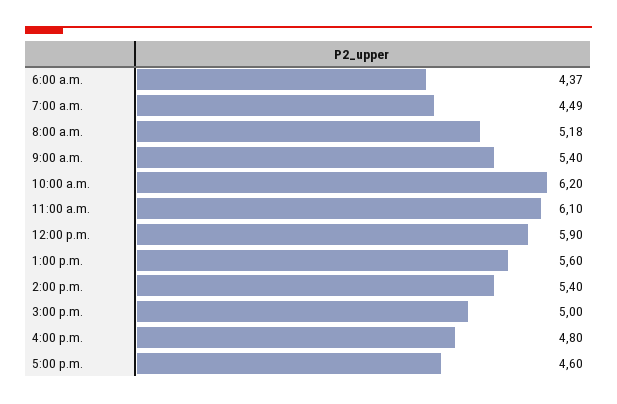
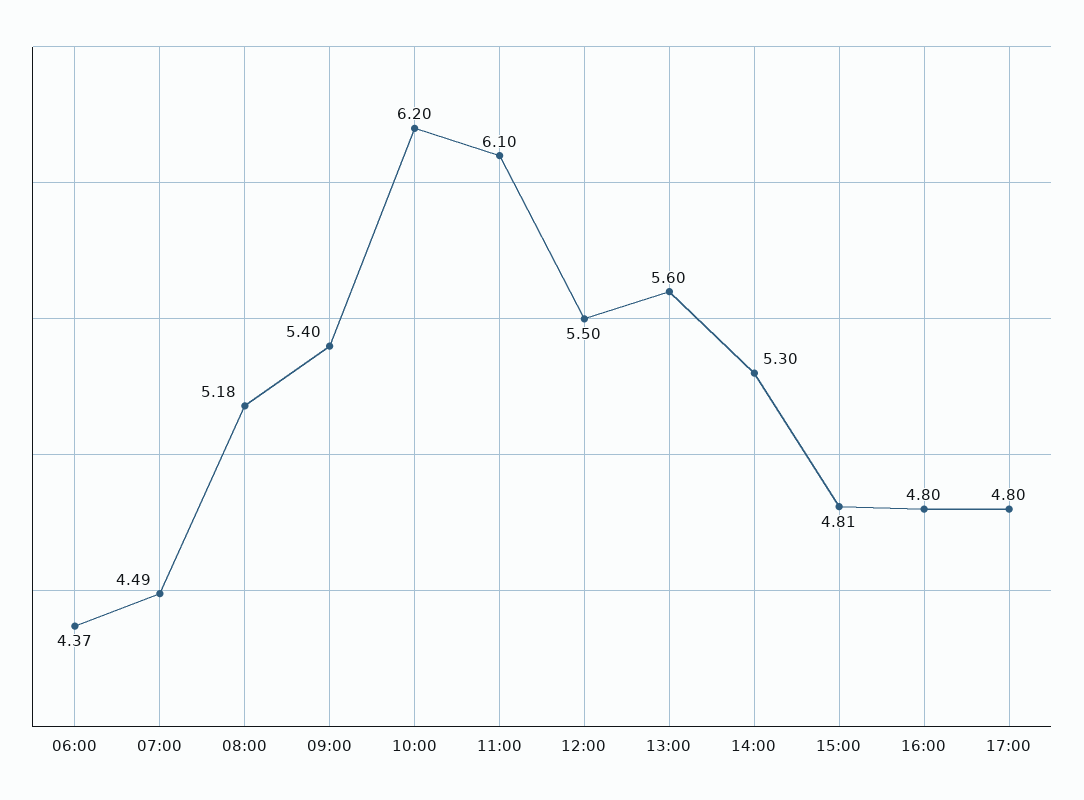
  {
    "6:00 a.m.": 4.37,
    "7:00 a.m.": 4.49,
    "8:00 a.m.": 5.18,
    "9:00 a.m.": 5.4,
    "10:00 a.m.": 6.2,
    "11:00 a.m.": 6.1,
-   "12:00 p.m.": 5.9,
+   "12:00 p.m.": 5.5,
    "1:00 p.m.": 5.6,
-   "2:00 p.m.": 5.4,
+   "2:00 p.m.": 5.3,
-   "3:00 p.m.": 5,
+   "3:00 p.m.": 4.81,
    "4:00 p.m.": 4.8,
-   "5:00 p.m.": 4.6
+   "5:00 p.m.": 4.8
  }

